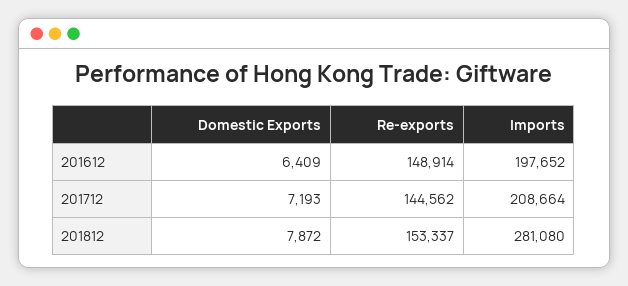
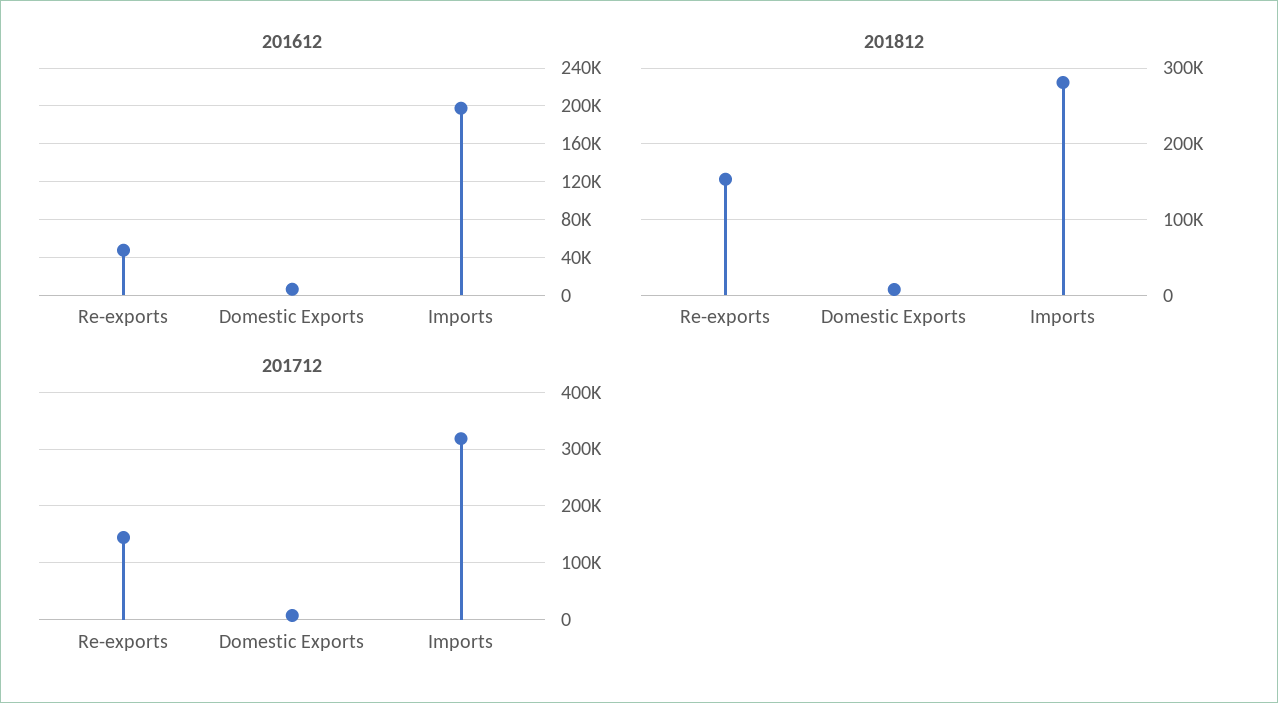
  {
    "201612": {
      "Domestic Exports": 6409,
-     "Re-exports": 148914,
+     "Re-exports": 50000,
      "Imports": 197652
    },
    "201712": {
      "Domestic Exports": 7193,
      "Re-exports": 144562,
-     "Imports": 208664
+     "Imports": 320000
    },
    "201812": {
      "Domestic Exports": 7872,
      "Re-exports": 153337,
      "Imports": 281080
    }
  }

